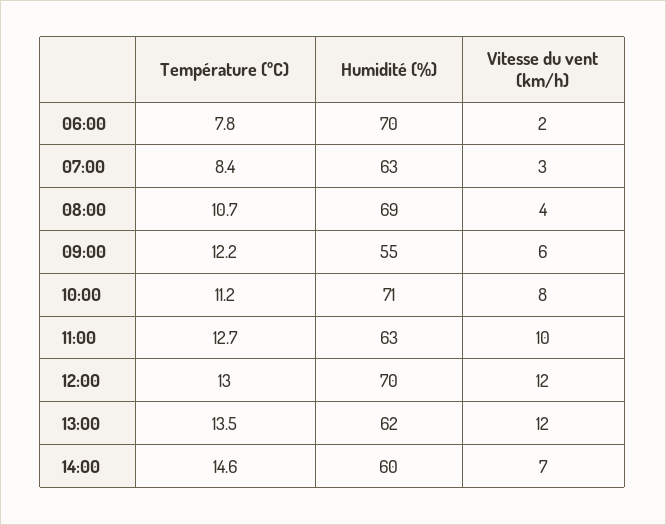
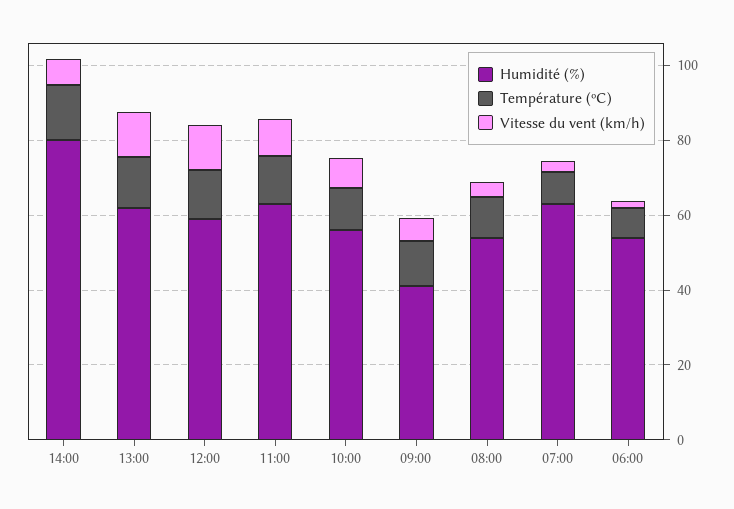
  {
    "Température (ºC)": {
      "06:00": 7.8,
      "07:00": 8.4,
      "08:00": 10.7,
      "09:00": 12.2,
      "10:00": 11.2,
      "11:00": 12.7,
      "12:00": 13,
      "13:00": 13.5,
      "14:00": 14.6
    },
    "Humidité (%)": {
-     "06:00": 70,
+     "06:00": 55,
      "07:00": 63,
-     "08:00": 69,
+     "08:00": 55,
-     "09:00": 55,
+     "09:00": 40,
-     "10:00": 71,
+     "10:00": 55,
      "11:00": 63,
-     "12:00": 70,
+     "12:00": 60,
      "13:00": 62,
-     "14:00": 60
+     "14:00": 80
    },
    "Vitesse du vent (km/h)": {
      "06:00": 2,
      "07:00": 3,
      "08:00": 4,
      "09:00": 6,
      "10:00": 8,
      "11:00": 10,
      "12:00": 12,
      "13:00": 12,
      "14:00": 7
    }
  }

